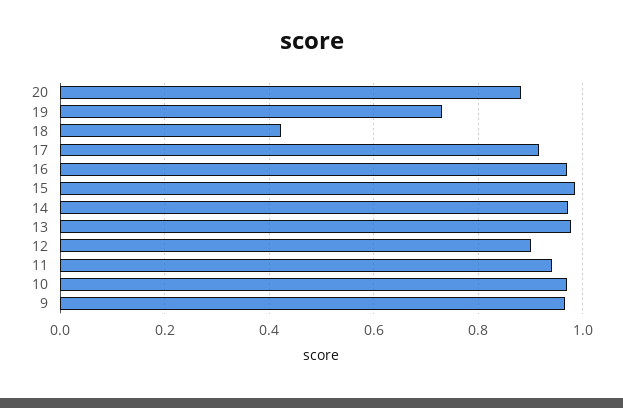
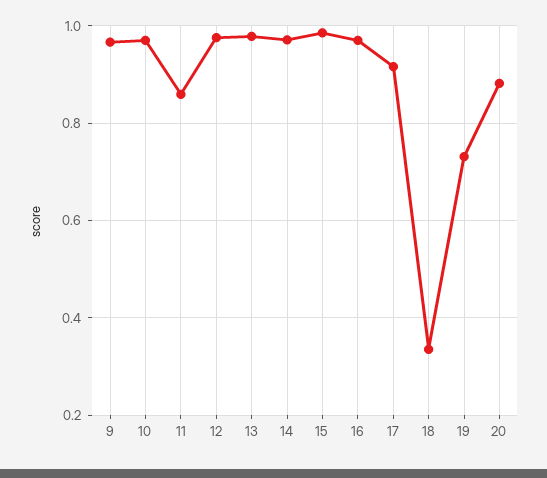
  {
    "20": 0.88,
    "19": 0.74,
-   "18": 0.42,
+   "18": 0.34,
    "17": 0.92,
    "16": 0.98,
    "15": 0.98,
    "14": 0.98,
    "13": 0.98,
-   "12": 0.9,
+   "12": 0.98,
-   "11": 0.94,
+   "11": 0.86,
    "10": 0.98,
    "9": 0.96
  }

